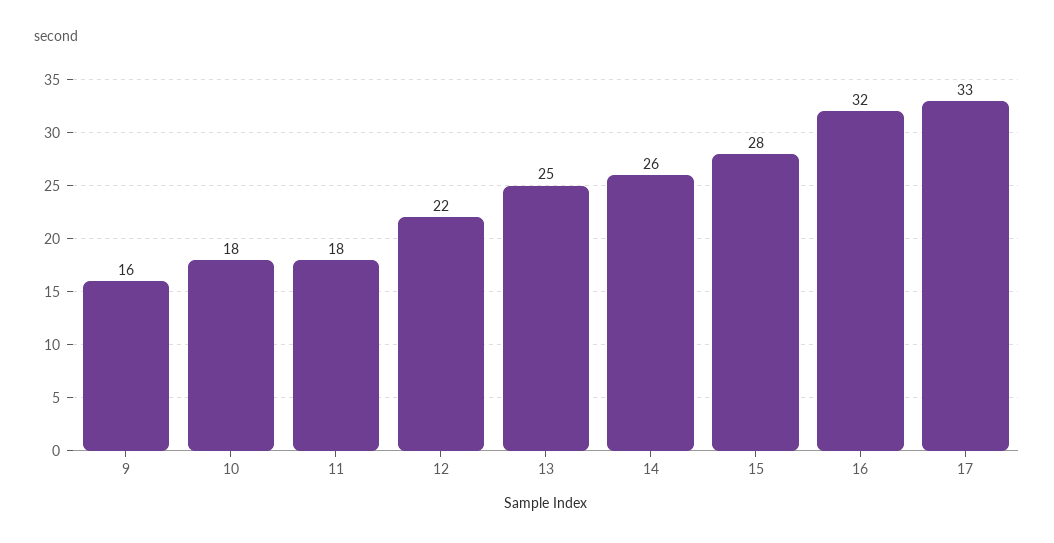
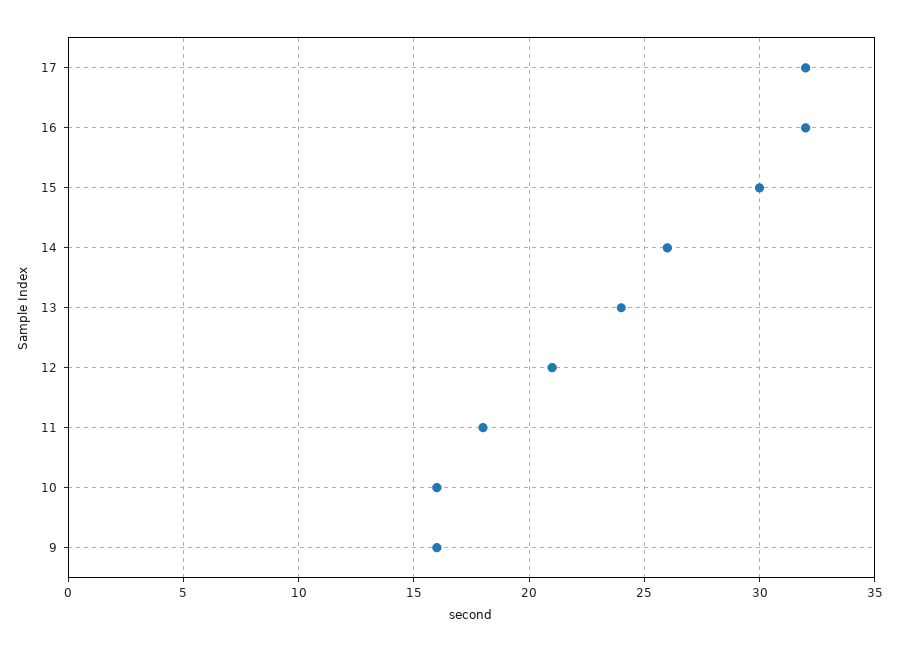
  {
    "9": 16,
-   "10": 18,
+   "10": 16,
    "11": 18,
-   "12": 22,
+   "12": 21,
-   "13": 25,
+   "13": 24,
    "14": 26,
-   "15": 28,
+   "15": 30,
    "16": 32,
-   "17": 33
+   "17": 32
  }

